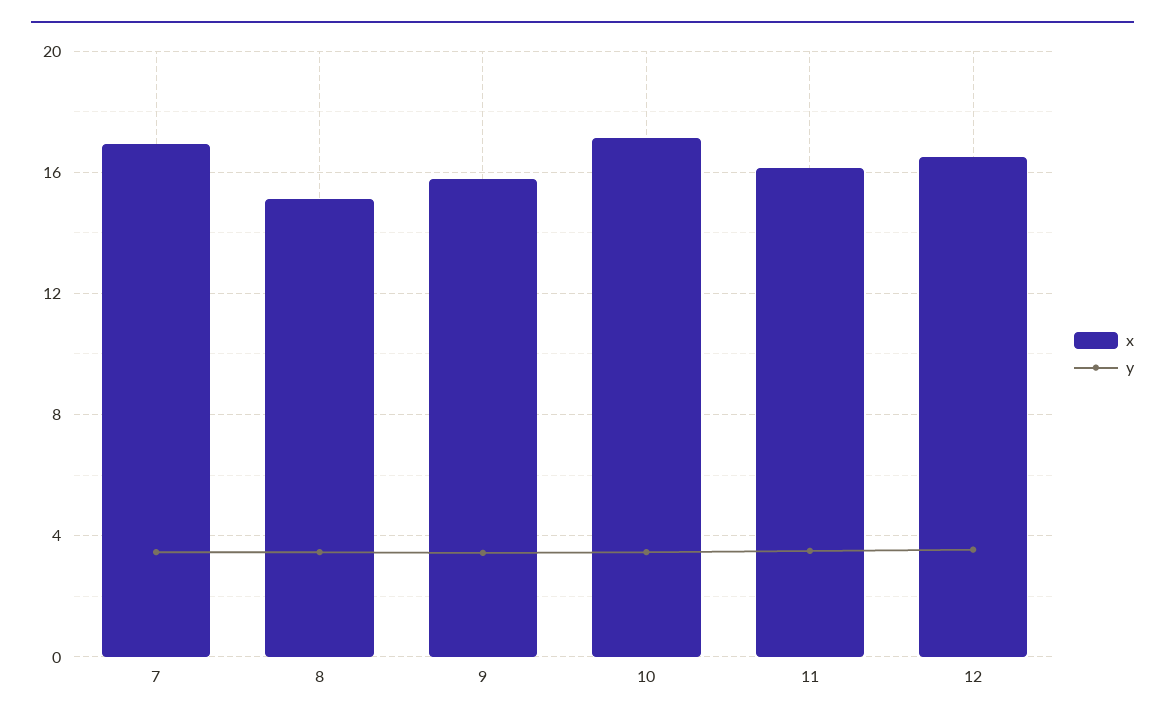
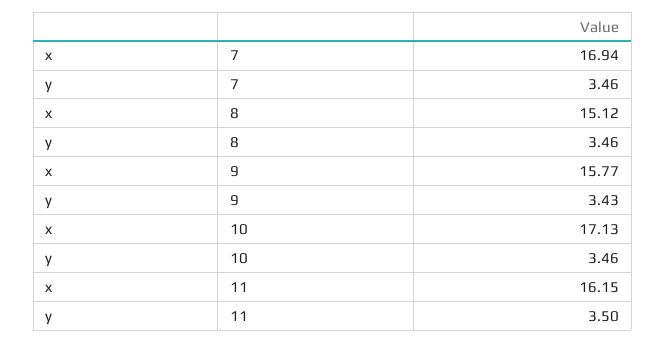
  {
    "x": {
      "7": 16.94,
      "8": 15.12,
      "9": 15.77,
      "10": 17.13,
-     "11": 16.15,
+     "11": 16.15
-     "12": 16.5
    },
    "y": {
      "7": 3.46,
      "8": 3.46,
      "9": 3.43,
      "10": 3.46,
-     "11": 3.5,
+     "11": 3.5
-     "12": 3.5
    }
  }

